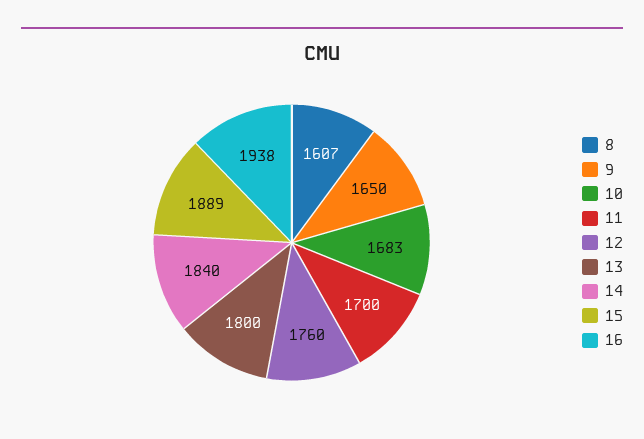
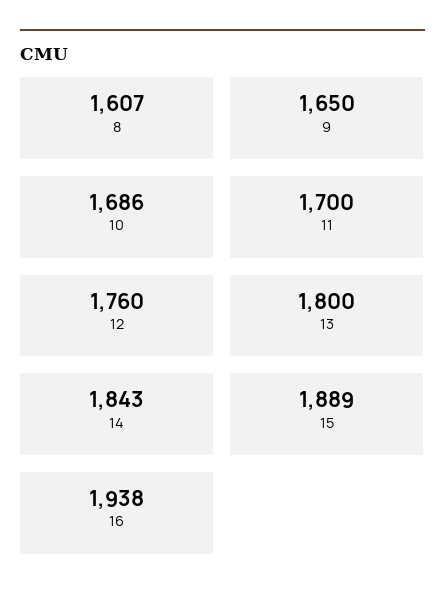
  {
    "8": 1607,
    "9": 1650,
-   "10": 1683,
+   "10": 1686,
    "11": 1700,
    "12": 1760,
    "13": 1800,
-   "14": 1840,
+   "14": 1843,
    "15": 1889,
    "16": 1938
  }

